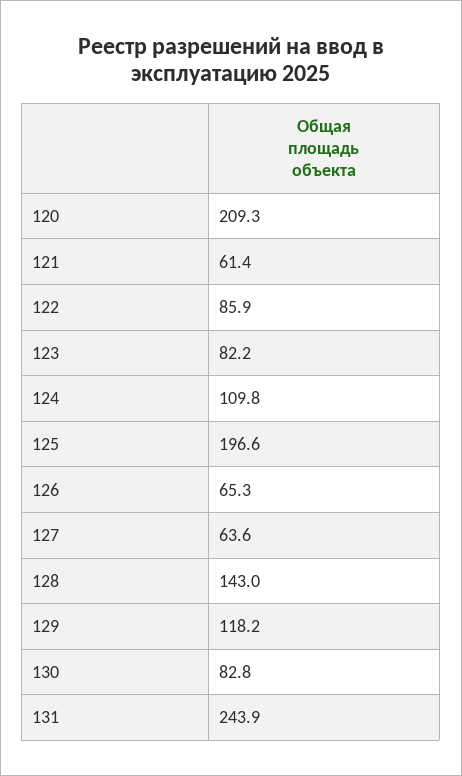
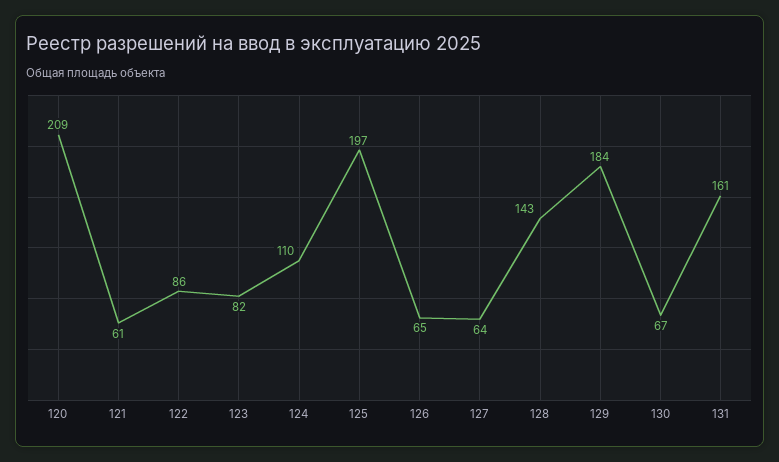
  {
    "120": 209.3,
    "121": 61.4,
    "122": 85.9,
    "123": 82.2,
    "124": 109.8,
    "125": 196.6,
    "126": 65.3,
    "127": 63.6,
    "128": 143,
-   "129": 118.2,
+   "129": 184,
-   "130": 82.8,
+   "130": 67,
-   "131": 243.9
+   "131": 161
  }

